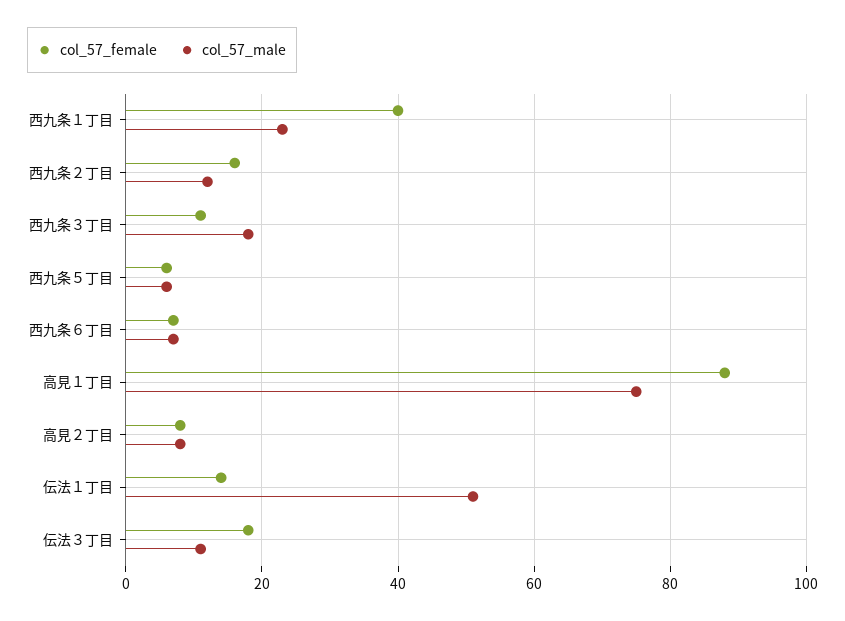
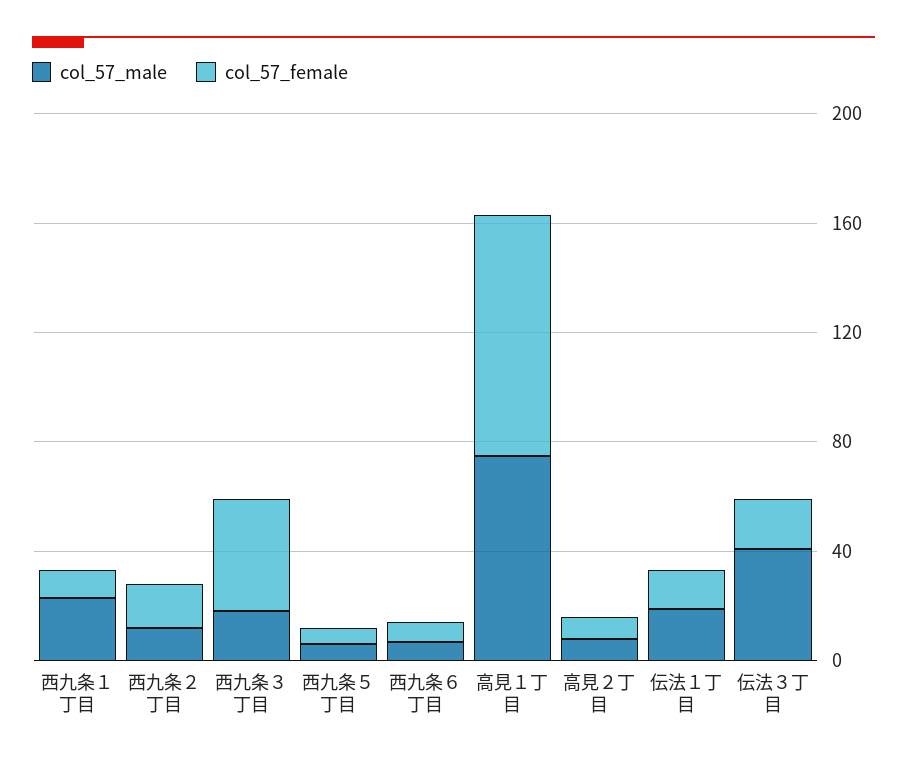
  {
    "col_57_female": {
-     "西九条１丁目": 40,
+     "西九条１丁目": 10,
      "西九条２丁目": 15,
-     "西九条３丁目": 10,
+     "西九条３丁目": 40,
      "西九条５丁目": 5,
      "西九条６丁目": 5,
      "高見１丁目": 90,
      "高見２丁目": 10,
      "伝法１丁目": 15,
      "伝法３丁目": 20
    },
    "col_57_male": {
      "西九条１丁目": 25,
      "西九条２丁目": 10,
      "西九条３丁目": 20,
      "西九条５丁目": 5,
      "西九条６丁目": 5,
      "高見１丁目": 75,
      "高見２丁目": 10,
-     "伝法１丁目": 50,
+     "伝法１丁目": 20,
-     "伝法３丁目": 10
+     "伝法３丁目": 40
    }
  }

